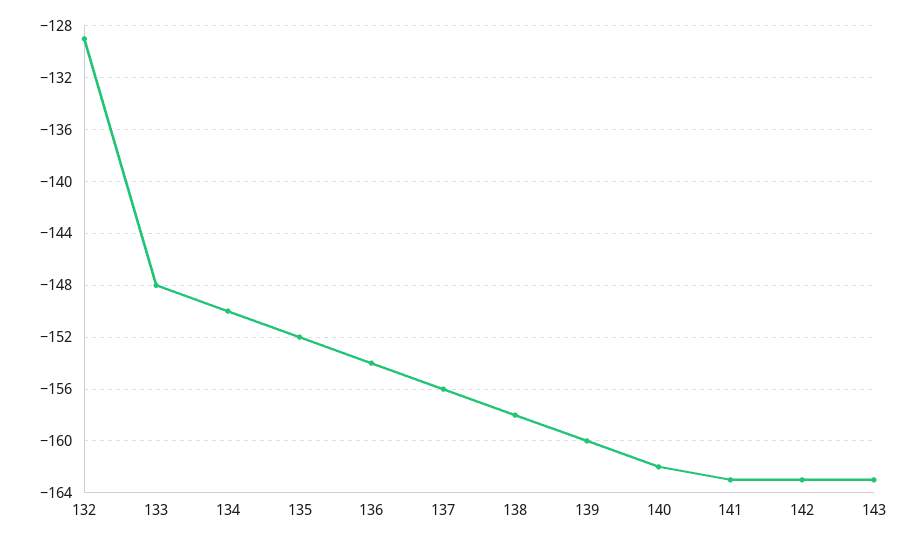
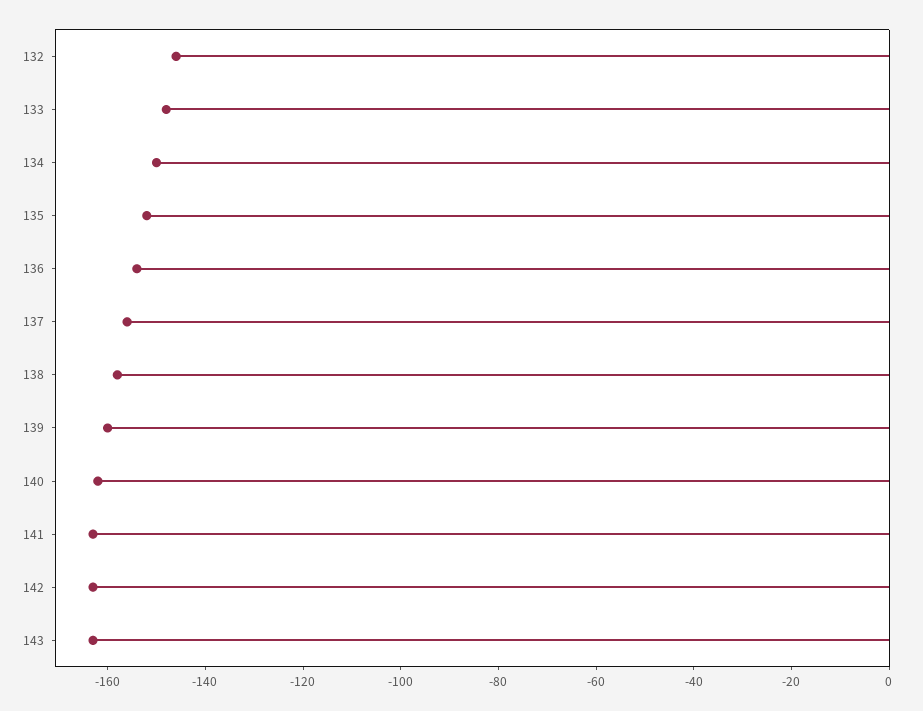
  {
-   "132": -129,
+   "132": -145,
    "133": -148,
    "134": -150,
    "135": -152,
    "136": -154,
    "137": -156,
    "138": -158,
    "139": -160,
    "140": -162,
    "141": -163,
    "142": -163,
    "143": -163
  }

